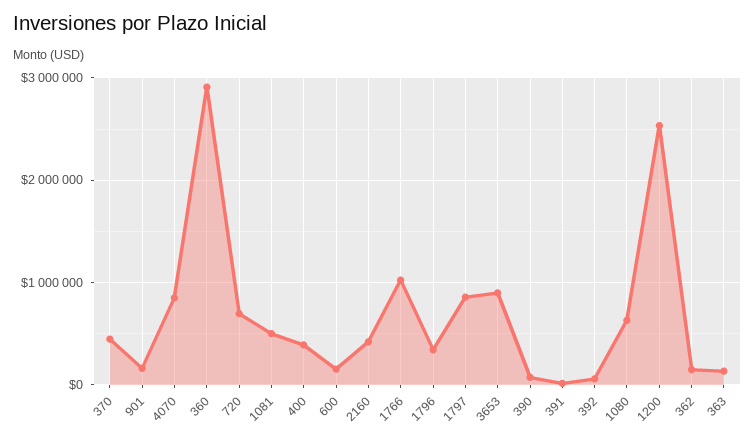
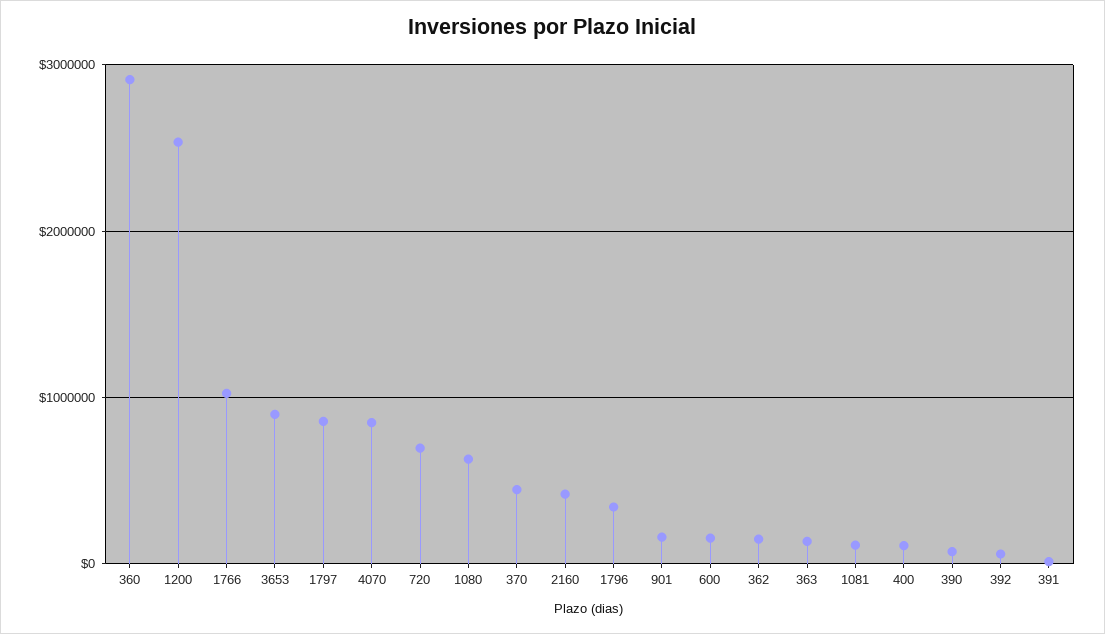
  {
    "370": 400000,
    "901": 200000,
    "4070": 800000,
    "360": 2900000,
    "720": 700000,
-   "1081": 500000,
+   "1081": 100000,
-   "400": 400000,
+   "400": 100000,
    "600": 200000,
    "2160": 400000,
    "1766": 1000000,
    "1796": 300000,
    "1797": 900000,
    "3653": 900000,
    "390": 100000,
    "391": 0,
    "392": 100000,
    "1080": 600000,
    "1200": 2500000,
    "362": 100000,
    "363": 100000
  }

